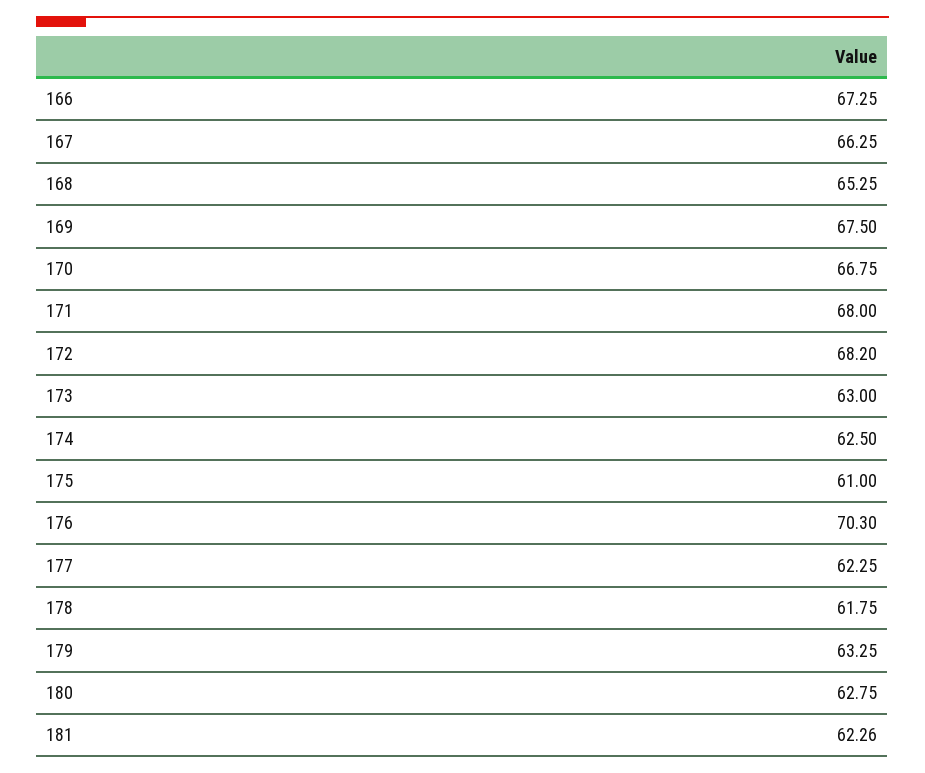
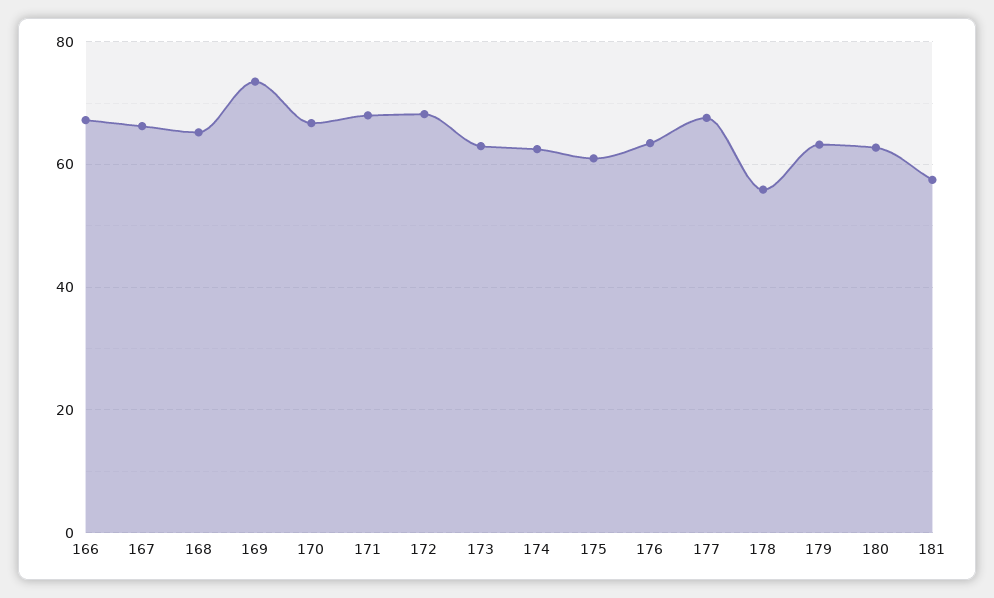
  {
    "166": 67.25,
    "167": 66.25,
    "168": 65.25,
-   "169": 67.5,
+   "169": 74,
    "170": 66.75,
    "171": 68,
    "172": 68.2,
    "173": 63,
    "174": 62.5,
    "175": 61,
-   "176": 70.3,
+   "176": 64,
-   "177": 62.25,
+   "177": 68,
-   "178": 61.75,
+   "178": 56,
    "179": 63.25,
    "180": 62.75,
-   "181": 62.26
+   "181": 58
  }

